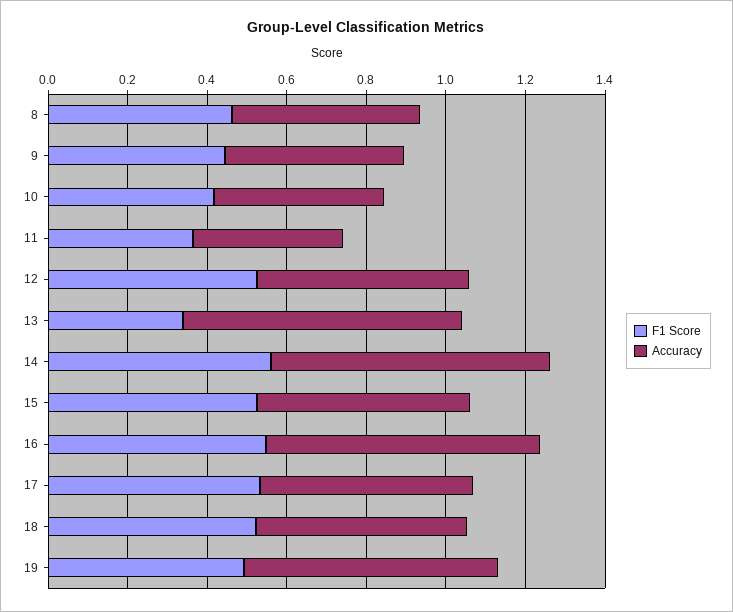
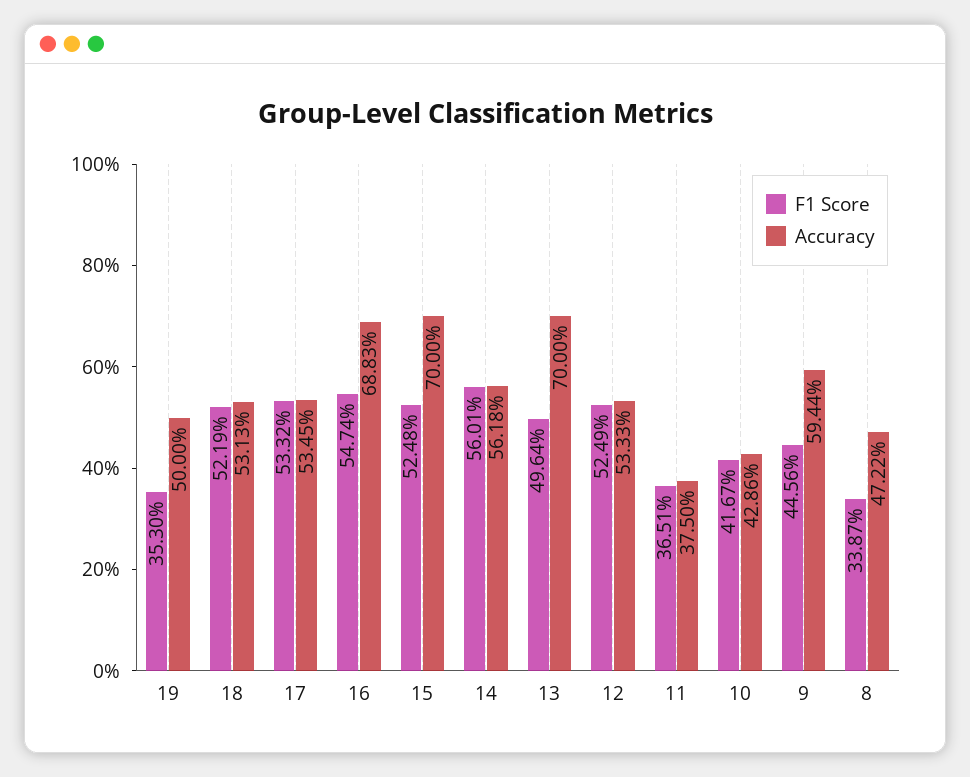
  {
    "F1 Score": {
-     "8": 0.45,
+     "8": 0.3387,
      "9": 0.4456,
      "10": 0.4167,
      "11": 0.3651,
      "12": 0.5249,
-     "13": 0.35,
+     "13": 0.4964,
      "14": 0.5601,
      "15": 0.5248,
      "16": 0.5474,
      "17": 0.5332,
      "18": 0.5219,
-     "19": 0.5
+     "19": 0.353
    },
    "Accuracy": {
      "8": 0.4722,
-     "9": 0.45,
+     "9": 0.5944,
      "10": 0.4286,
      "11": 0.375,
      "12": 0.5333,
      "13": 0.7,
-     "14": 0.7,
+     "14": 0.5618,
-     "15": 0.55,
+     "15": 0.7,
      "16": 0.6883,
      "17": 0.5345,
      "18": 0.5313,
-     "19": 0.65
+     "19": 0.5
    }
  }

